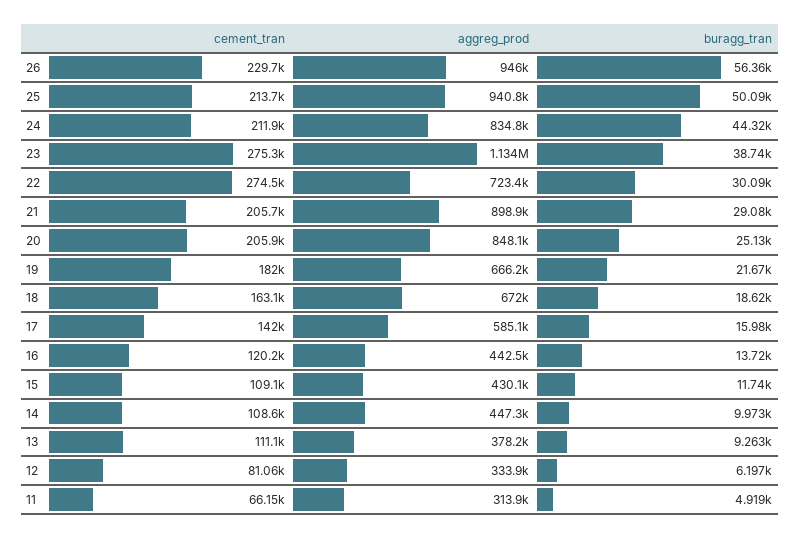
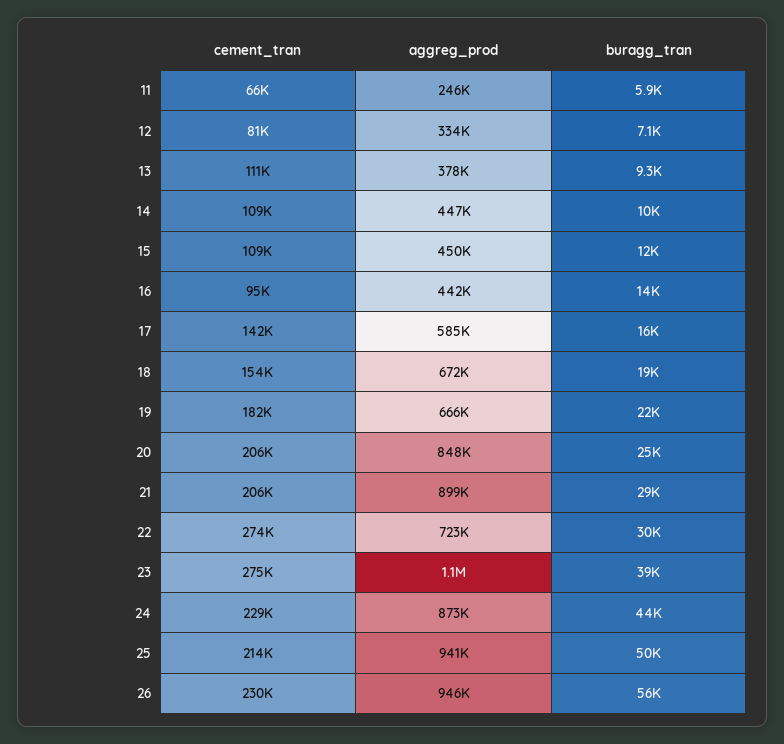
  {
    "cement_tran": {
      "26": 229700,
      "25": 213700,
-     "24": 211900,
+     "24": 229000,
      "23": 275300,
      "22": 274500,
      "21": 205700,
      "20": 205900,
      "19": 182000,
-     "18": 163100,
+     "18": 154000,
      "17": 142000,
-     "16": 120200,
+     "16": 95000,
      "15": 109100,
      "14": 108600,
      "13": 111100,
      "12": 81060,
      "11": 66150
    },
    "aggreg_prod": {
      "26": 946000,
      "25": 940800,
-     "24": 834800,
+     "24": 873000,
      "23": 1134000,
      "22": 723400,
      "21": 898900,
      "20": 848100,
      "19": 666200,
      "18": 672000,
      "17": 585100,
      "16": 442500,
-     "15": 430100,
+     "15": 450000,
      "14": 447300,
      "13": 378200,
      "12": 333900,
-     "11": 313900
+     "11": 246000
    },
    "buragg_tran": {
      "26": 56360,
      "25": 50090,
      "24": 44320,
      "23": 38740,
      "22": 30090,
      "21": 29080,
      "20": 25130,
      "19": 21670,
      "18": 18620,
      "17": 15980,
      "16": 13720,
      "15": 11740,
      "14": 9973,
      "13": 9263,
-     "12": 6197,
+     "12": 7100,
-     "11": 4919
+     "11": 5900
    }
  }

